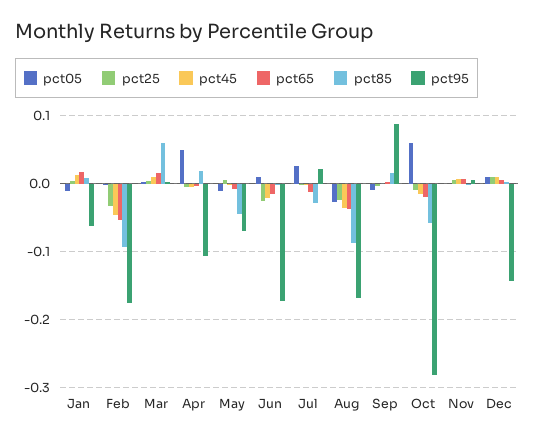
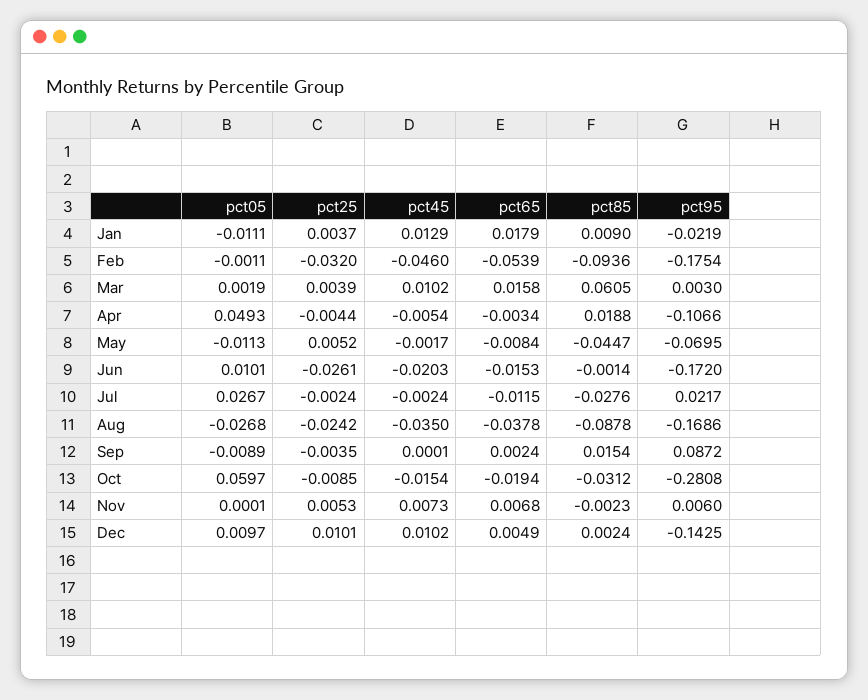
  {
    "pct05": {
      "Jan": -0.0111,
      "Feb": -0.0011,
      "Mar": 0.0019,
      "Apr": 0.0493,
      "May": -0.0113,
      "Jun": 0.0101,
      "Jul": 0.0267,
      "Aug": -0.0268,
      "Sep": -0.0089,
      "Oct": 0.0597,
      "Nov": 0.0001,
      "Dec": 0.0097
    },
    "pct25": {
      "Jan": 0.0037,
      "Feb": -0.032,
      "Mar": 0.0039,
      "Apr": -0.0044,
      "May": 0.0052,
      "Jun": -0.0261,
      "Jul": -0.0024,
      "Aug": -0.0242,
      "Sep": -0.0035,
      "Oct": -0.0085,
      "Nov": 0.0053,
      "Dec": 0.0101
    },
    "pct45": {
      "Jan": 0.0129,
      "Feb": -0.046,
      "Mar": 0.0102,
      "Apr": -0.0054,
      "May": -0.0017,
      "Jun": -0.0203,
      "Jul": -0.0024,
      "Aug": -0.035,
      "Sep": 0.0001,
      "Oct": -0.0154,
      "Nov": 0.0073,
      "Dec": 0.0102
    },
    "pct65": {
      "Jan": 0.0179,
      "Feb": -0.0539,
      "Mar": 0.0158,
      "Apr": -0.0034,
      "May": -0.0084,
      "Jun": -0.0153,
      "Jul": -0.0115,
      "Aug": -0.0378,
      "Sep": 0.0024,
      "Oct": -0.0194,
      "Nov": 0.0068,
      "Dec": 0.0049
    },
    "pct85": {
      "Jan": 0.009,
      "Feb": -0.0936,
      "Mar": 0.0605,
      "Apr": 0.0188,
      "May": -0.0447,
      "Jun": -0.0014,
      "Jul": -0.0276,
      "Aug": -0.0878,
      "Sep": 0.0154,
-     "Oct": -0.06,
+     "Oct": -0.0312,
      "Nov": -0.0023,
      "Dec": 0.0024
    },
    "pct95": {
-     "Jan": -0.06,
+     "Jan": -0.0219,
      "Feb": -0.1754,
      "Mar": 0.003,
      "Apr": -0.1066,
      "May": -0.0695,
      "Jun": -0.172,
      "Jul": 0.0217,
      "Aug": -0.1686,
      "Sep": 0.0872,
      "Oct": -0.2808,
      "Nov": 0.006,
      "Dec": -0.1425
    }
  }

